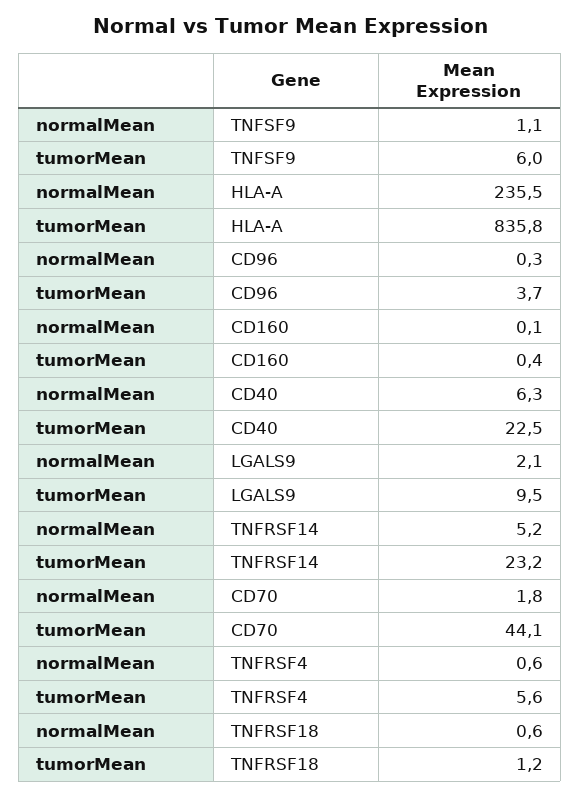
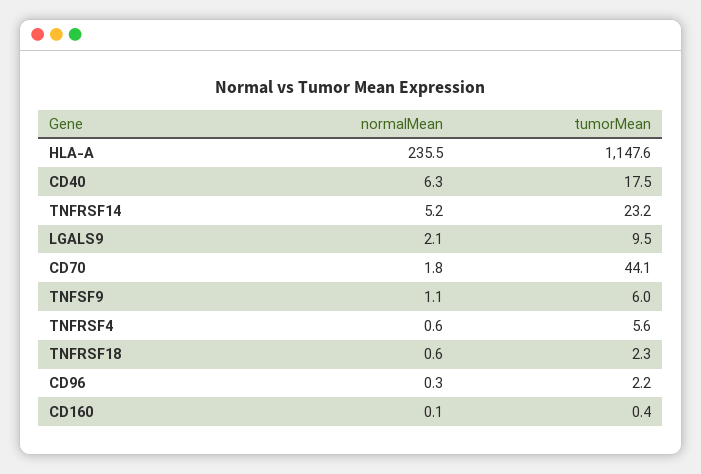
  {
    "normalMean": {
      "TNFSF9": 1.1,
      "HLA-A": 235.5,
      "CD96": 0.3,
      "CD160": 0.1,
      "CD40": 6.3,
      "LGALS9": 2.1,
      "TNFRSF14": 5.2,
      "CD70": 1.8,
      "TNFRSF4": 0.6,
      "TNFRSF18": 0.6
    },
    "tumorMean": {
      "TNFSF9": 6,
-     "HLA-A": 835.8,
+     "HLA-A": 1147.6,
-     "CD96": 3.7,
+     "CD96": 2.2,
      "CD160": 0.4,
-     "CD40": 22.5,
+     "CD40": 17.5,
      "LGALS9": 9.5,
      "TNFRSF14": 23.2,
      "CD70": 44.1,
      "TNFRSF4": 5.6,
-     "TNFRSF18": 1.2
+     "TNFRSF18": 2.3
    }
  }

